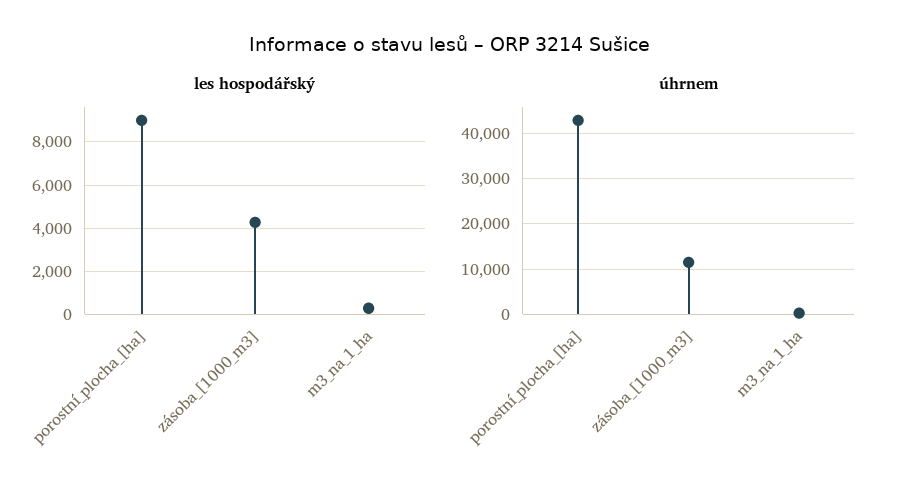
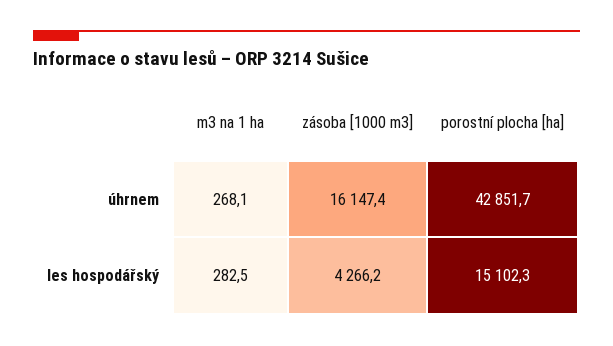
  {
    "les hospodářský": {
-     "porostní_plocha_[ha]": 9000,
+     "porostní_plocha_[ha]": 15102.3,
      "zásoba_[1000_m3]": 4266.2,
      "m3_na_1_ha": 282.5
    },
    "úhrnem": {
      "porostní_plocha_[ha]": 42851.7,
-     "zásoba_[1000_m3]": 12000,
+     "zásoba_[1000_m3]": 16147.4,
      "m3_na_1_ha": 268.1
    }
  }

